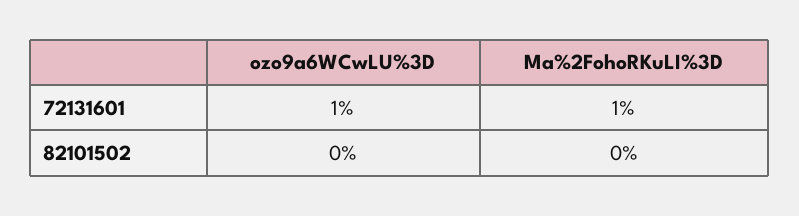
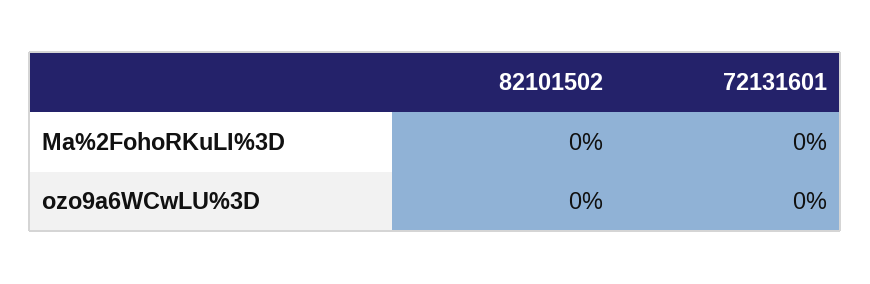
  {
    "ozo9a6WCwLU%3D": {
-     "72131601": 1,
+     "72131601": 0,
      "82101502": 0
    },
    "Ma%2FohoRKuLI%3D": {
-     "72131601": 1,
+     "72131601": 0,
      "82101502": 0
    }
  }

